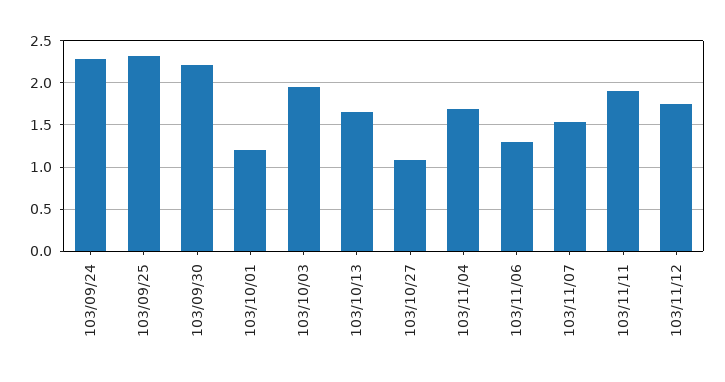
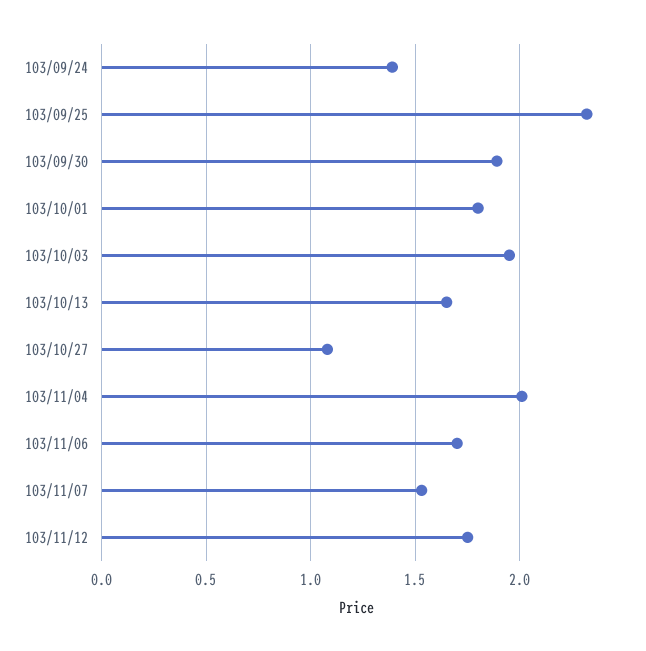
  {
-   "103/09/24": 2.3,
+   "103/09/24": 1.4,
    "103/09/25": 2.3,
-   "103/09/30": 2.2,
+   "103/09/30": 1.9,
-   "103/10/01": 1.2,
+   "103/10/01": 1.8,
    "103/10/03": 1.95,
    "103/10/13": 1.65,
    "103/10/27": 1.1,
-   "103/11/04": 1.7,
+   "103/11/04": 2,
-   "103/11/06": 1.3,
+   "103/11/06": 1.7,
    "103/11/07": 1.55,
-   "103/11/11": 1.9,
    "103/11/12": 1.75
  }

